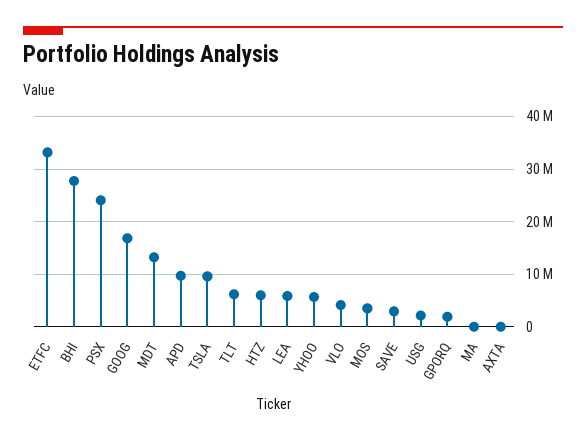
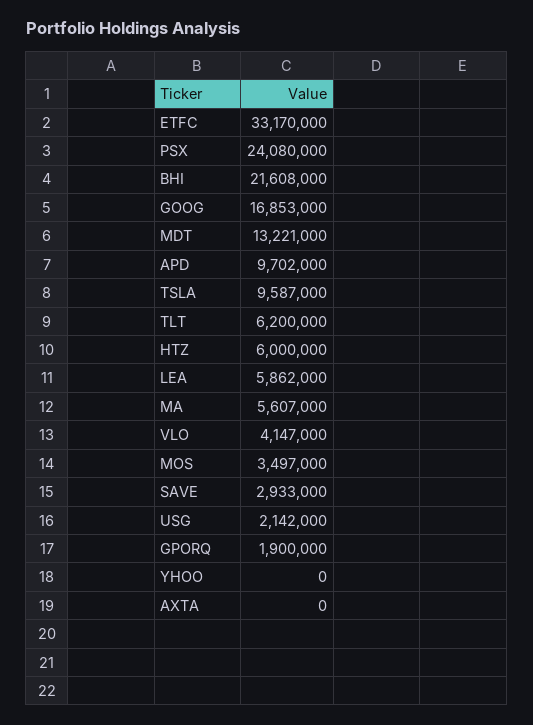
  {
    "ETFC": 33170000,
-   "BHI": 28000000,
+   "BHI": 21608000,
    "PSX": 24080000,
    "GOOG": 16853000,
    "MDT": 13221000,
    "APD": 9702000,
    "TSLA": 9587000,
    "TLT": 6200000,
    "HTZ": 6000000,
    "LEA": 5862000,
-   "YHOO": 6000000,
+   "YHOO": 0,
    "VLO": 4147000,
    "MOS": 3497000,
    "SAVE": 2933000,
    "USG": 2142000,
    "GPORQ": 1900000,
-   "MA": 0,
+   "MA": 5607000,
    "AXTA": 0
  }

